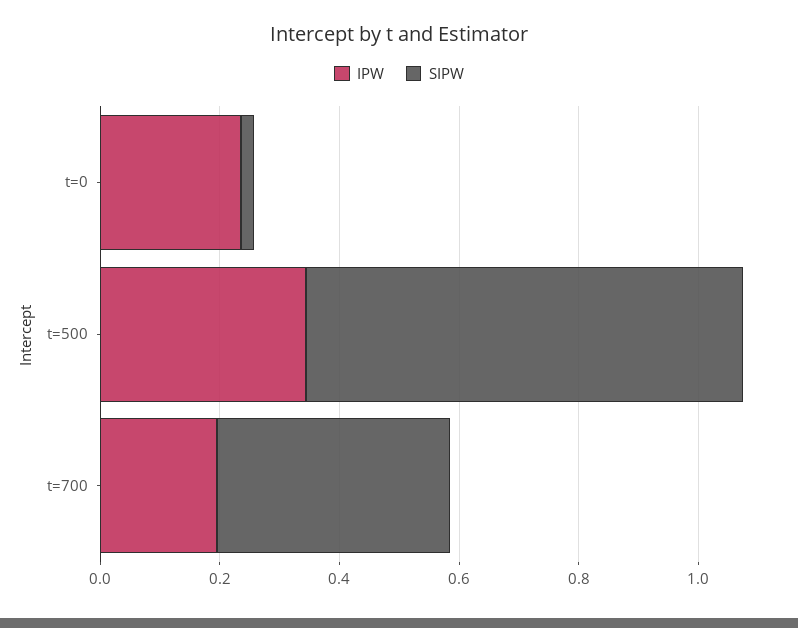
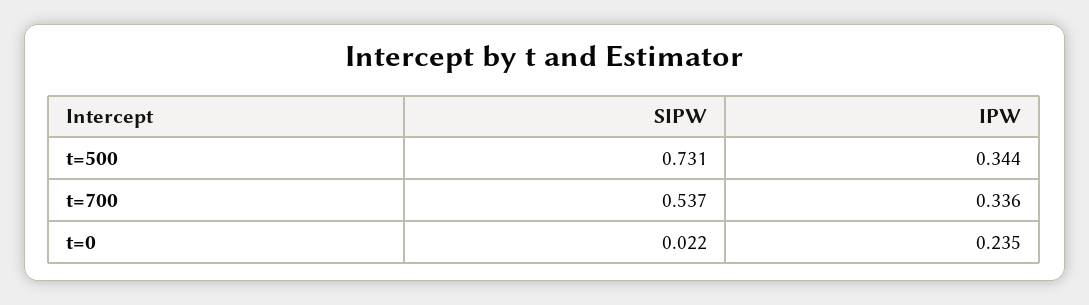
  {
    "IPW": {
      "t=0": 0.235,
      "t=500": 0.344,
-     "t=700": 0.2
+     "t=700": 0.336
    },
    "SIPW": {
      "t=0": 0.022,
      "t=500": 0.731,
-     "t=700": 0.4
+     "t=700": 0.537
    }
  }

